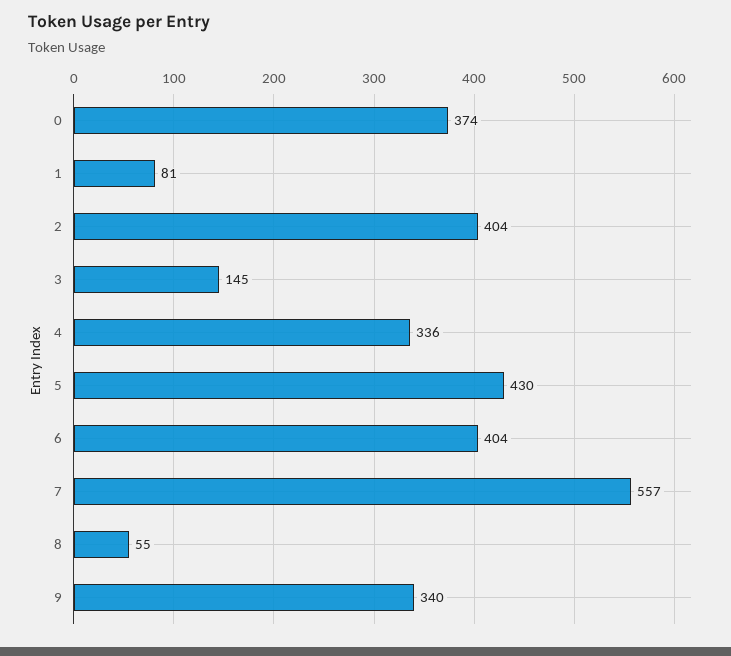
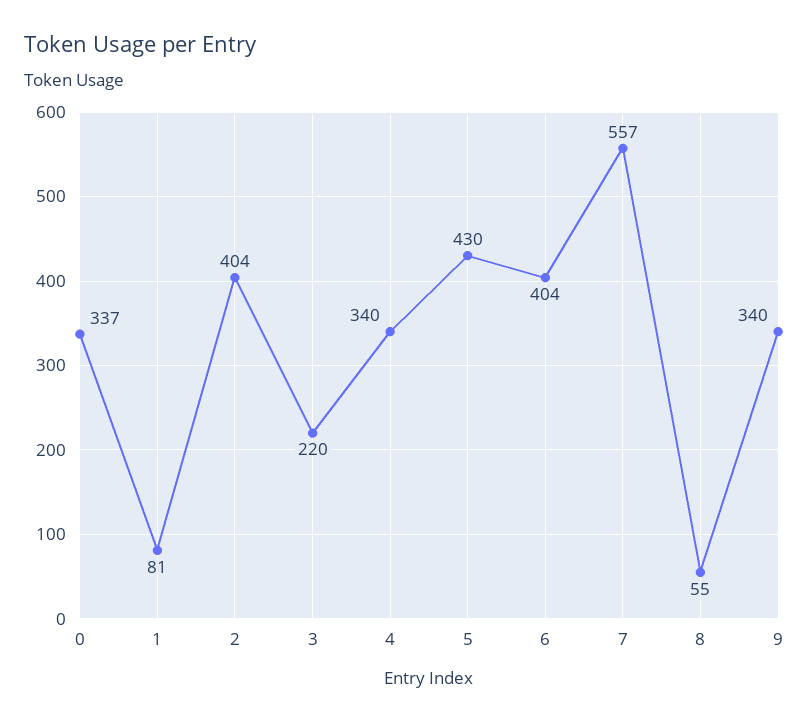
  {
-   "0": 374,
+   "0": 337,
    "1": 81,
    "2": 404,
-   "3": 145,
+   "3": 220,
-   "4": 336,
+   "4": 340,
    "5": 430,
    "6": 404,
    "7": 557,
    "8": 55,
    "9": 340
  }

